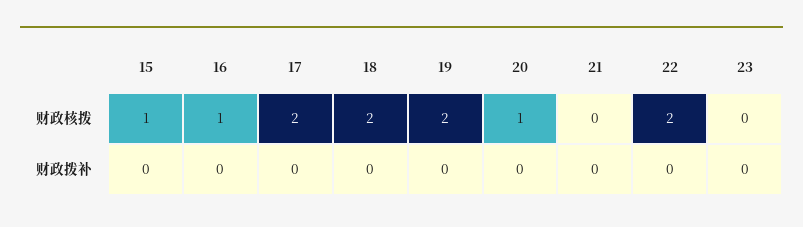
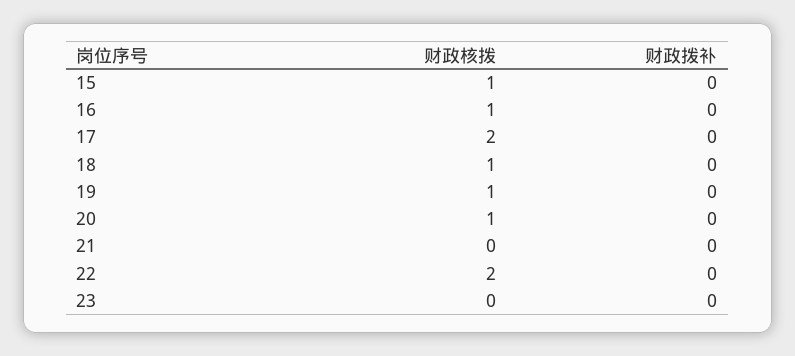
  {
    "15": {
      "财政核拨": 1,
      "财政拨补": 0
    },
    "16": {
      "财政核拨": 1,
      "财政拨补": 0
    },
    "17": {
      "财政核拨": 2,
      "财政拨补": 0
    },
    "18": {
-     "财政核拨": 2,
+     "财政核拨": 1,
      "财政拨补": 0
    },
    "19": {
-     "财政核拨": 2,
+     "财政核拨": 1,
      "财政拨补": 0
    },
    "20": {
      "财政核拨": 1,
      "财政拨补": 0
    },
    "21": {
      "财政核拨": 0,
      "财政拨补": 0
    },
    "22": {
      "财政核拨": 2,
      "财政拨补": 0
    },
    "23": {
      "财政核拨": 0,
      "财政拨补": 0
    }
  }

